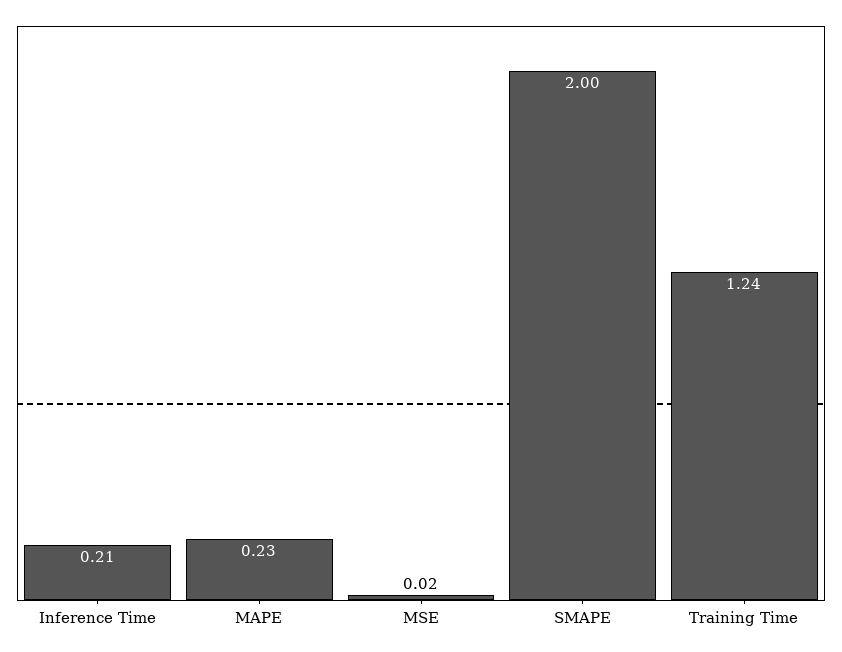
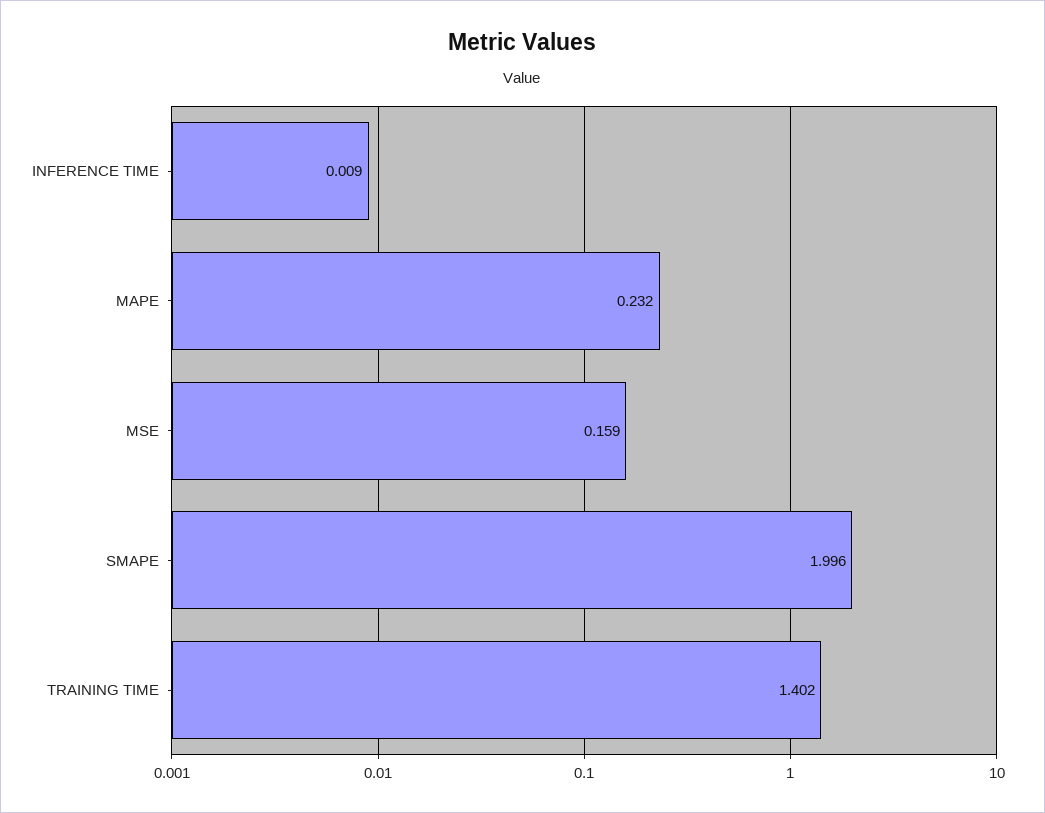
  {
-   "Inference Time": 0.21,
+   "Inference Time": 0.009,
    "MAPE": 0.232,
-   "MSE": 0.02,
+   "MSE": 0.159,
    "SMAPE": 1.996,
-   "Training Time": 1.24
+   "Training Time": 1.402
  }

